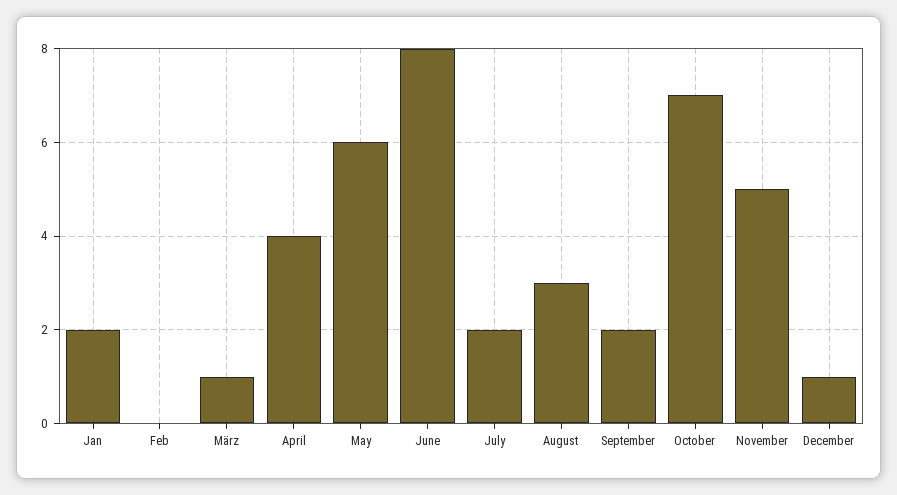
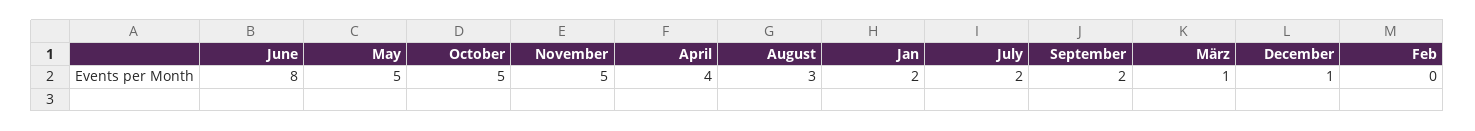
  {
    "Jan": 2,
    "Feb": 0,
    "März": 1,
    "April": 4,
-   "May": 6,
+   "May": 5,
    "June": 8,
    "July": 2,
    "August": 3,
    "September": 2,
-   "October": 7,
+   "October": 5,
    "November": 5,
    "December": 1
  }

